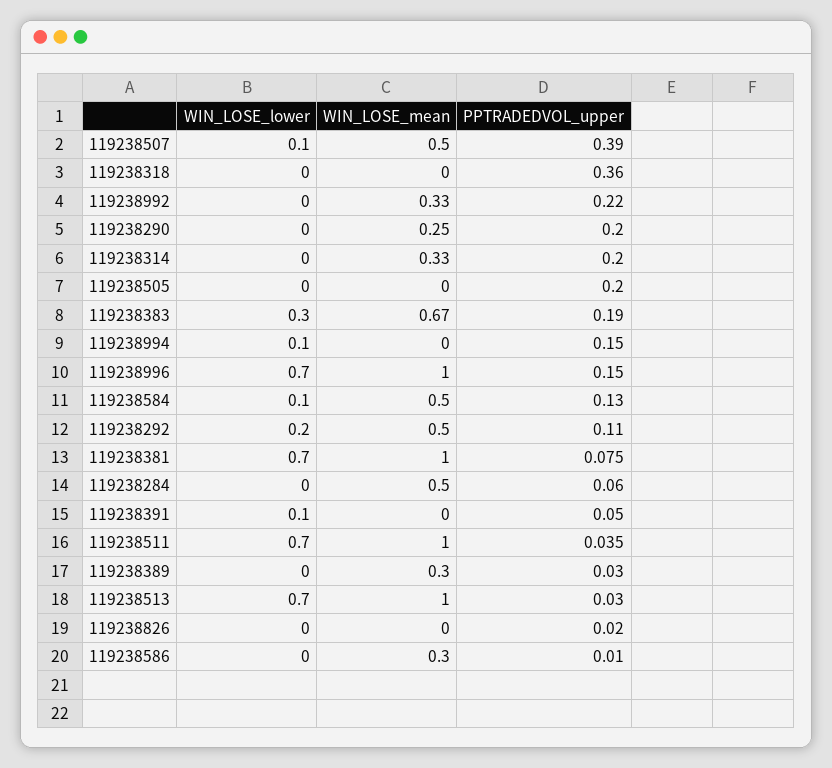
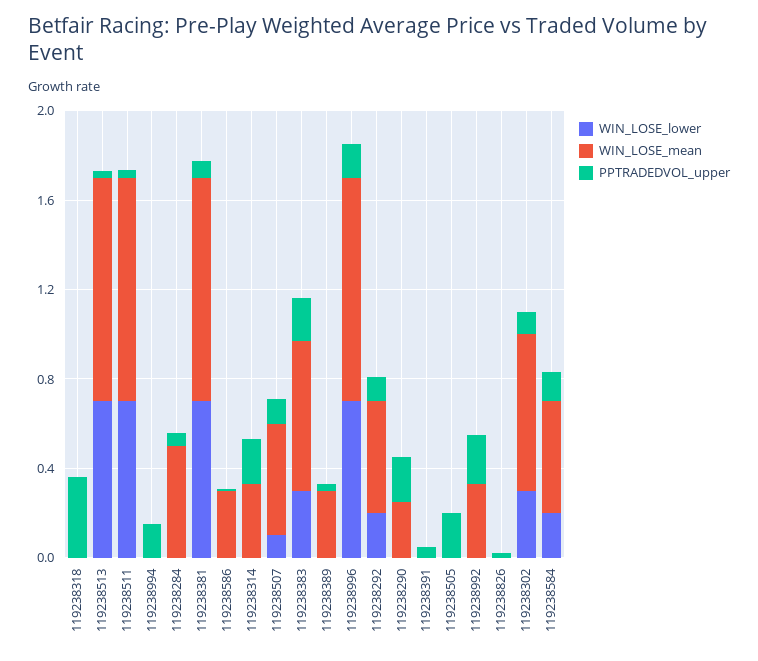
  {
    "WIN_LOSE_lower": {
      "119238507": 0.1,
      "119238318": 0,
      "119238992": 0,
      "119238290": 0,
      "119238314": 0,
      "119238505": 0,
      "119238383": 0.3,
-     "119238994": 0.1,
+     "119238994": 0,
      "119238996": 0.7,
-     "119238584": 0.1,
+     "119238584": 0.2,
      "119238292": 0.2,
      "119238381": 0.7,
      "119238284": 0,
-     "119238391": 0.1,
+     "119238391": 0,
      "119238511": 0.7,
      "119238389": 0,
      "119238513": 0.7,
      "119238826": 0,
-     "119238586": 0
+     "119238586": 0,
+     "119238302": 0.3
    },
    "WIN_LOSE_mean": {
      "119238507": 0.5,
      "119238318": 0,
      "119238992": 0.33,
      "119238290": 0.25,
      "119238314": 0.33,
      "119238505": 0,
      "119238383": 0.67,
      "119238994": 0,
      "119238996": 1,
      "119238584": 0.5,
      "119238292": 0.5,
      "119238381": 1,
      "119238284": 0.5,
      "119238391": 0,
      "119238511": 1,
      "119238389": 0.3,
      "119238513": 1,
      "119238826": 0,
-     "119238586": 0.3
+     "119238586": 0.3,
+     "119238302": 0.7
    },
    "PPTRADEDVOL_upper": {
-     "119238507": 0.39,
+     "119238507": 0.1,
      "119238318": 0.36,
      "119238992": 0.22,
      "119238290": 0.2,
      "119238314": 0.2,
      "119238505": 0.2,
      "119238383": 0.19,
      "119238994": 0.15,
      "119238996": 0.15,
      "119238584": 0.13,
      "119238292": 0.11,
      "119238381": 0.075,
      "119238284": 0.06,
      "119238391": 0.05,
      "119238511": 0.035,
      "119238389": 0.03,
      "119238513": 0.03,
      "119238826": 0.02,
-     "119238586": 0.01
+     "119238586": 0.01,
+     "119238302": 0.1
    }
  }

